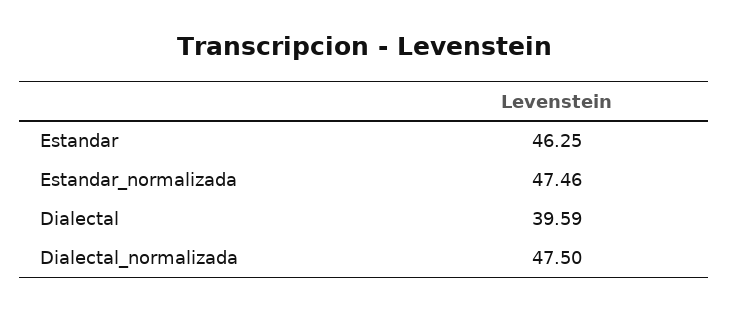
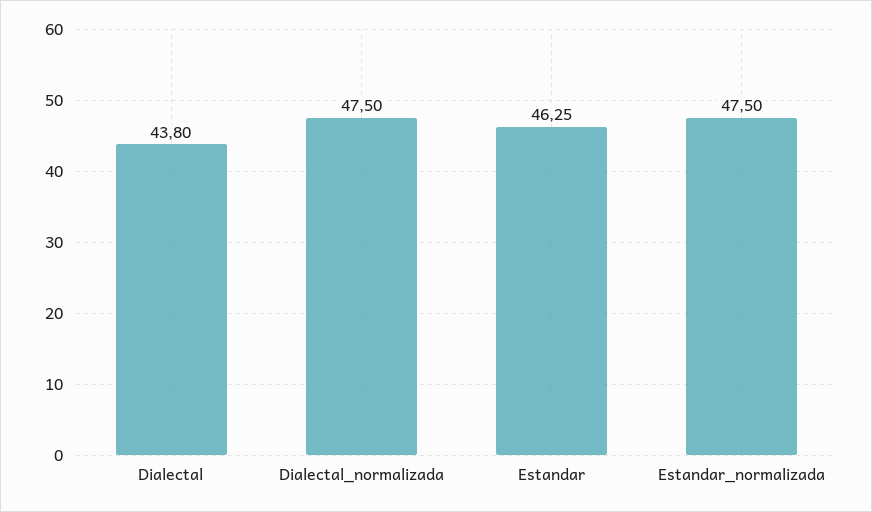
  {
    "Estandar": 46.25,
-   "Estandar_normalizada": 47.46,
+   "Estandar_normalizada": 47.5,
-   "Dialectal": 39.59,
+   "Dialectal": 43.8,
    "Dialectal_normalizada": 47.5
  }

